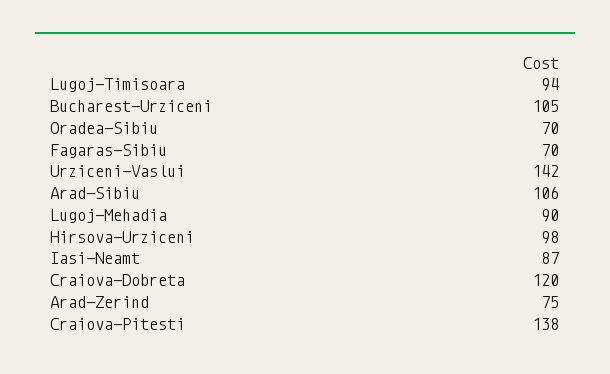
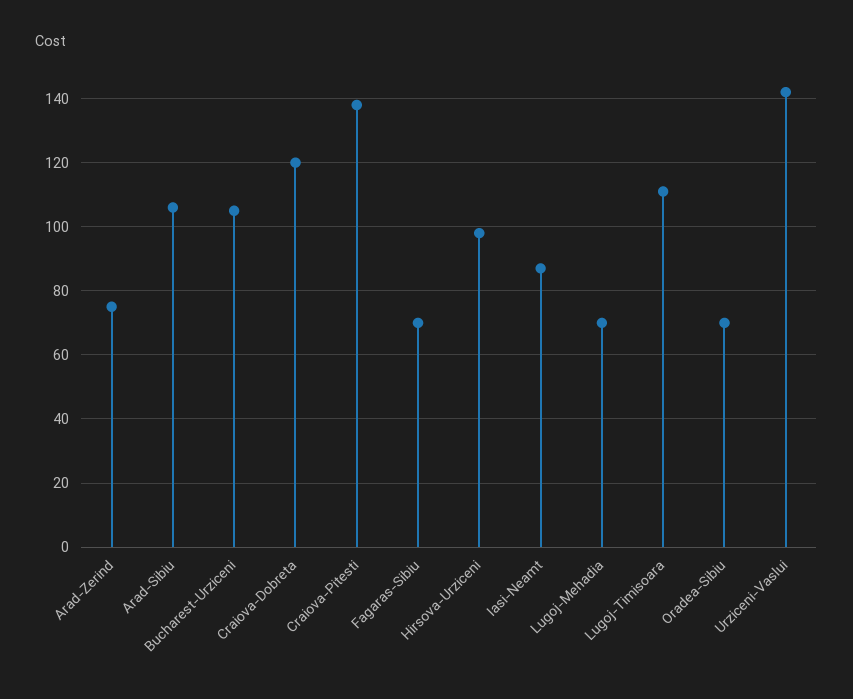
  {
-   "Lugoj-Timisoara": 94,
+   "Lugoj-Timisoara": 110,
    "Bucharest-Urziceni": 105,
    "Oradea-Sibiu": 70,
    "Fagaras-Sibiu": 70,
    "Urziceni-Vaslui": 142,
    "Arad-Sibiu": 106,
-   "Lugoj-Mehadia": 90,
+   "Lugoj-Mehadia": 70,
    "Hirsova-Urziceni": 98,
    "Iasi-Neamt": 87,
    "Craiova-Dobreta": 120,
    "Arad-Zerind": 75,
    "Craiova-Pitesti": 138
  }

